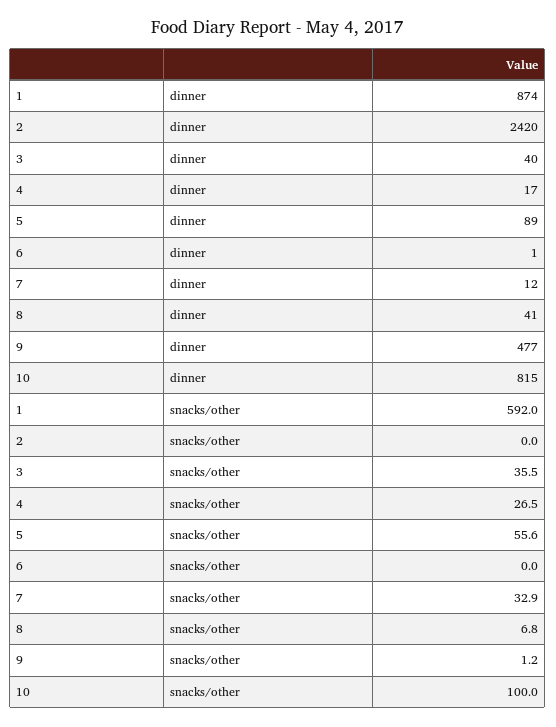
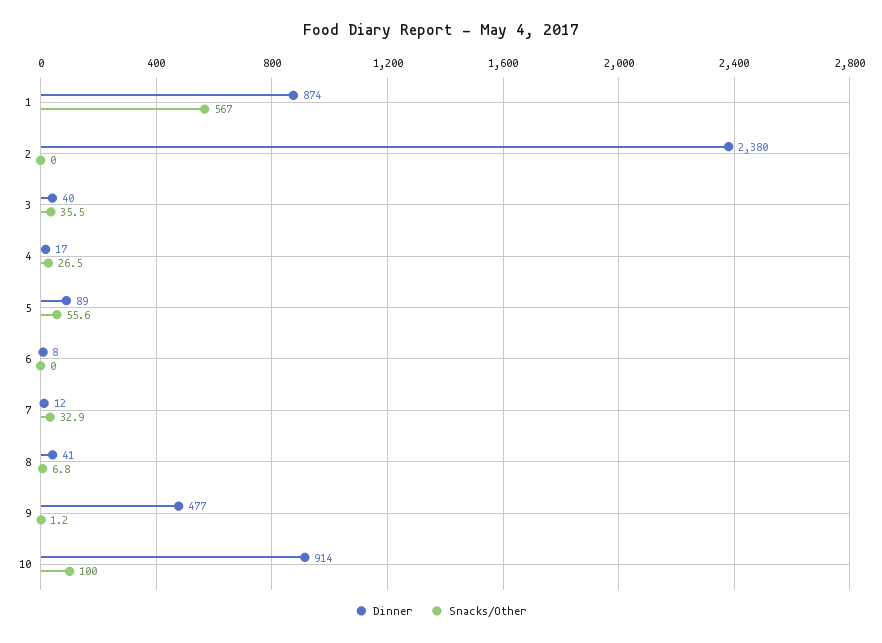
  {
    "dinner": {
      "1": 874,
-     "2": 2420,
+     "2": 2380,
      "3": 40,
      "4": 17,
      "5": 89,
-     "6": 1,
+     "6": 8,
      "7": 12,
      "8": 41,
      "9": 477,
-     "10": 815
+     "10": 914
    },
    "snacks/other": {
-     "1": 592,
+     "1": 567,
      "2": 0,
      "3": 35.5,
      "4": 26.5,
      "5": 55.6,
      "6": 0,
      "7": 32.9,
      "8": 6.8,
      "9": 1.2,
      "10": 100
    }
  }

